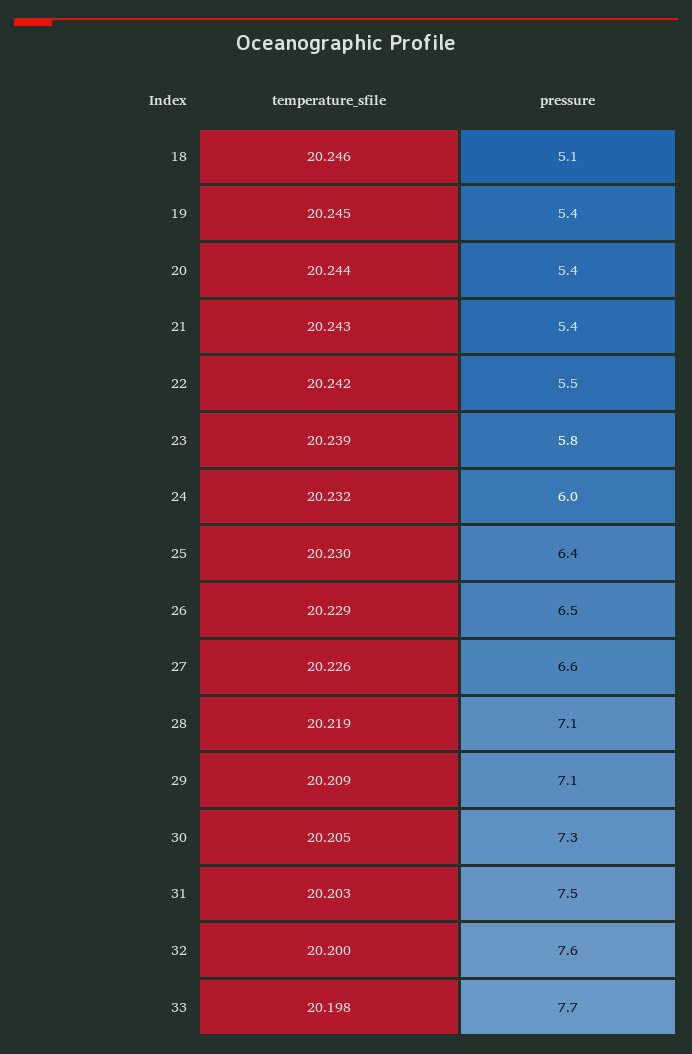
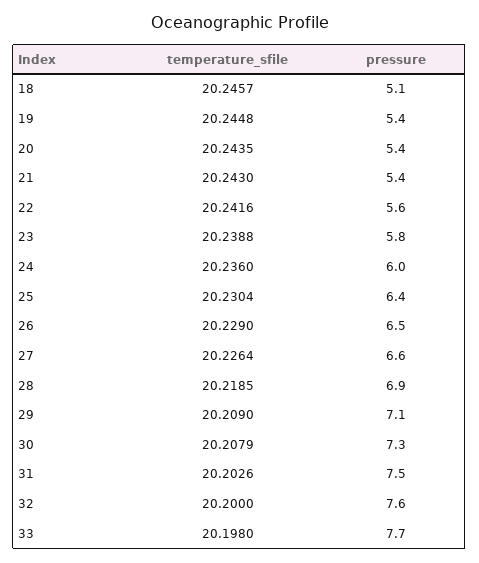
  {
    "temperature_sfile": {
      "18": 20.2457,
      "19": 20.2448,
      "20": 20.2435,
      "21": 20.243,
      "22": 20.2416,
      "23": 20.2388,
-     "24": 20.232,
+     "24": 20.236,
      "25": 20.2304,
      "26": 20.229,
      "27": 20.2264,
      "28": 20.2185,
      "29": 20.209,
-     "30": 20.205,
+     "30": 20.2079,
      "31": 20.2026,
      "32": 20.2,
      "33": 20.198
    },
    "pressure": {
      "18": 5.1,
      "19": 5.4,
      "20": 5.4,
      "21": 5.4,
-     "22": 5.5,
+     "22": 5.6,
      "23": 5.8,
      "24": 6,
      "25": 6.4,
      "26": 6.5,
      "27": 6.6,
-     "28": 7.1,
+     "28": 6.9,
      "29": 7.1,
      "30": 7.3,
      "31": 7.5,
      "32": 7.6,
      "33": 7.7
    }
  }

